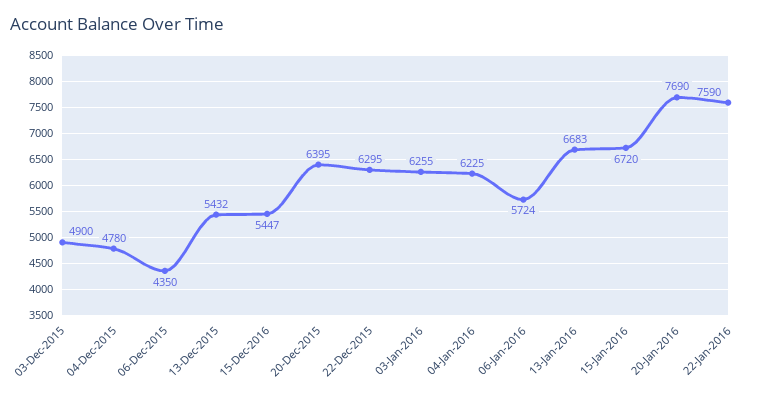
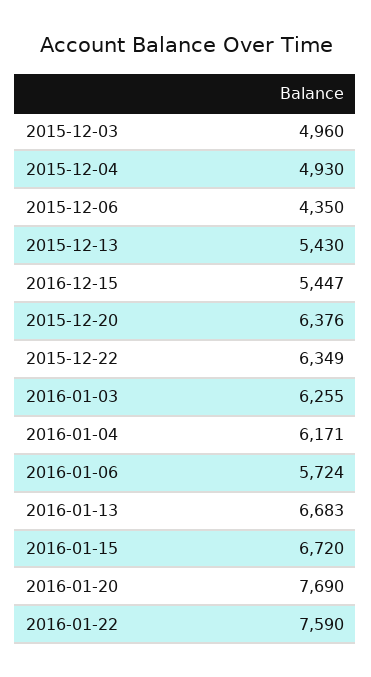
  {
-   "03-Dec-2015": 4900,
+   "03-Dec-2015": 4960,
-   "04-Dec-2015": 4780,
+   "04-Dec-2015": 4930,
    "06-Dec-2015": 4350,
-   "13-Dec-2015": 5432,
+   "13-Dec-2015": 5430,
    "15-Dec-2016": 5447,
-   "20-Dec-2015": 6395,
+   "20-Dec-2015": 6376,
-   "22-Dec-2015": 6295,
+   "22-Dec-2015": 6349,
    "03-Jan-2016": 6255,
-   "04-Jan-2016": 6225,
+   "04-Jan-2016": 6171,
    "06-Jan-2016": 5724,
    "13-Jan-2016": 6683,
    "15-Jan-2016": 6720,
    "20-Jan-2016": 7690,
    "22-Jan-2016": 7590
  }

